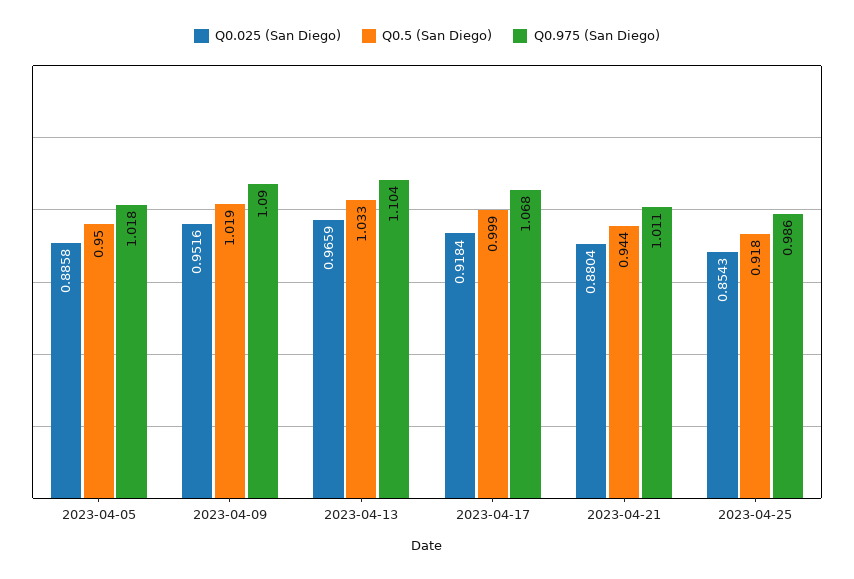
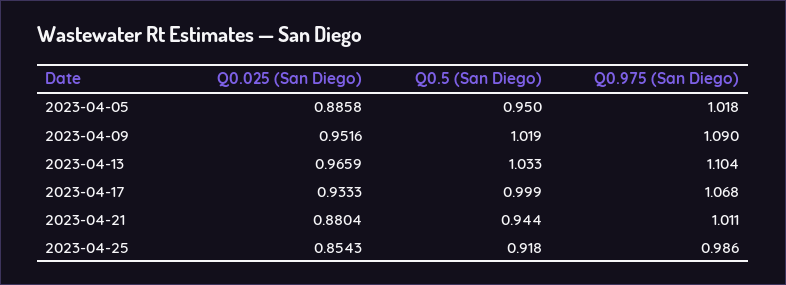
  {
    "Q0.025 (San Diego)": {
      "2023-04-05": 0.8858,
      "2023-04-09": 0.9516,
      "2023-04-13": 0.9659,
-     "2023-04-17": 0.9184,
+     "2023-04-17": 0.9333,
      "2023-04-21": 0.8804,
      "2023-04-25": 0.8543
    },
    "Q0.5 (San Diego)": {
      "2023-04-05": 0.95,
      "2023-04-09": 1.019,
      "2023-04-13": 1.033,
      "2023-04-17": 0.999,
      "2023-04-21": 0.944,
      "2023-04-25": 0.918
    },
    "Q0.975 (San Diego)": {
      "2023-04-05": 1.018,
      "2023-04-09": 1.09,
      "2023-04-13": 1.104,
      "2023-04-17": 1.068,
      "2023-04-21": 1.011,
      "2023-04-25": 0.986
    }
  }

